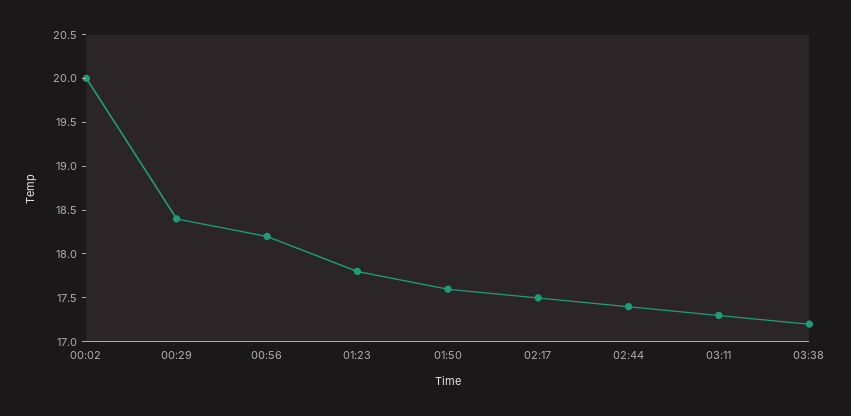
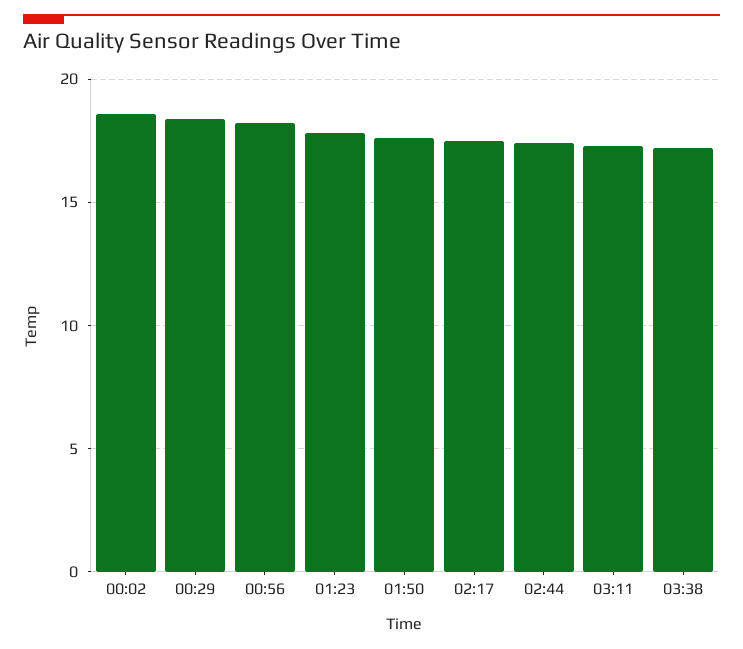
  {
-   "00:02": 20,
+   "00:02": 18.5,
    "00:29": 18.4,
    "00:56": 18.2,
    "01:23": 17.8,
    "01:50": 17.6,
    "02:17": 17.5,
    "02:44": 17.4,
    "03:11": 17.3,
    "03:38": 17.2
  }

